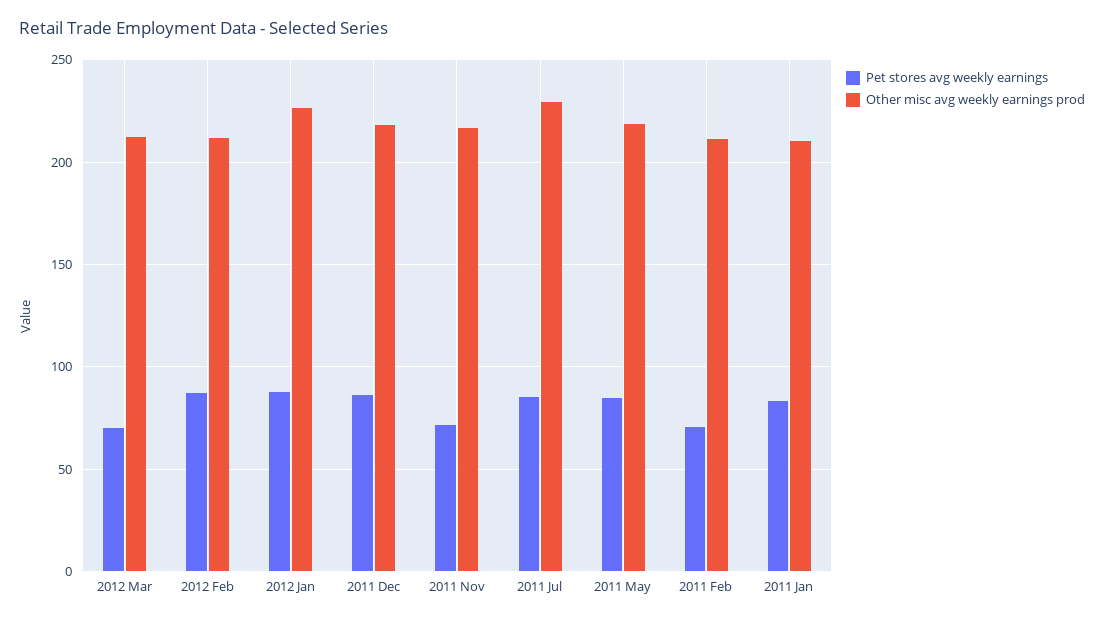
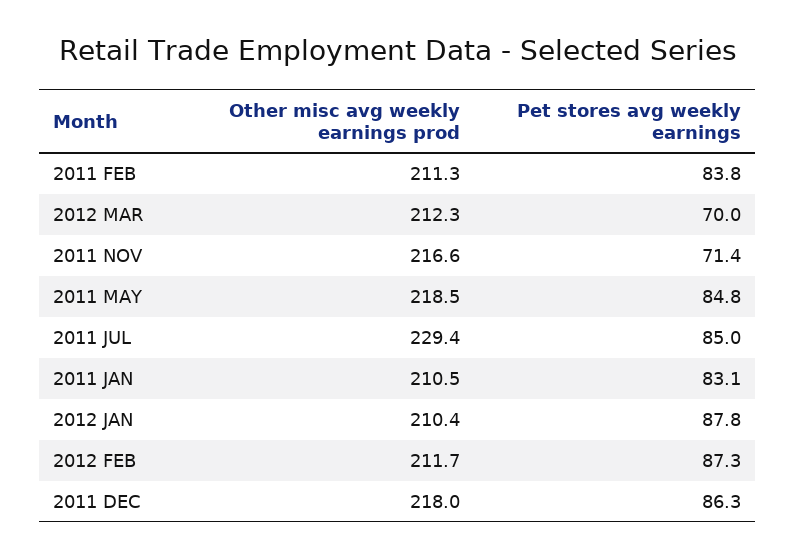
  {
    "Pet stores avg weekly earnings": {
      "2012 Mar": 70,
      "2012 Feb": 87.3,
      "2012 Jan": 87.8,
      "2011 Dec": 86.3,
      "2011 Nov": 71.4,
      "2011 Jul": 85,
      "2011 May": 84.8,
-     "2011 Feb": 70,
+     "2011 Feb": 83.8,
      "2011 Jan": 83.1
    },
    "Other misc avg weekly earnings prod": {
      "2012 Mar": 212.3,
      "2012 Feb": 211.7,
-     "2012 Jan": 225,
+     "2012 Jan": 210.4,
      "2011 Dec": 218,
      "2011 Nov": 216.6,
      "2011 Jul": 229.4,
      "2011 May": 218.5,
      "2011 Feb": 211.3,
      "2011 Jan": 210.5
    }
  }

